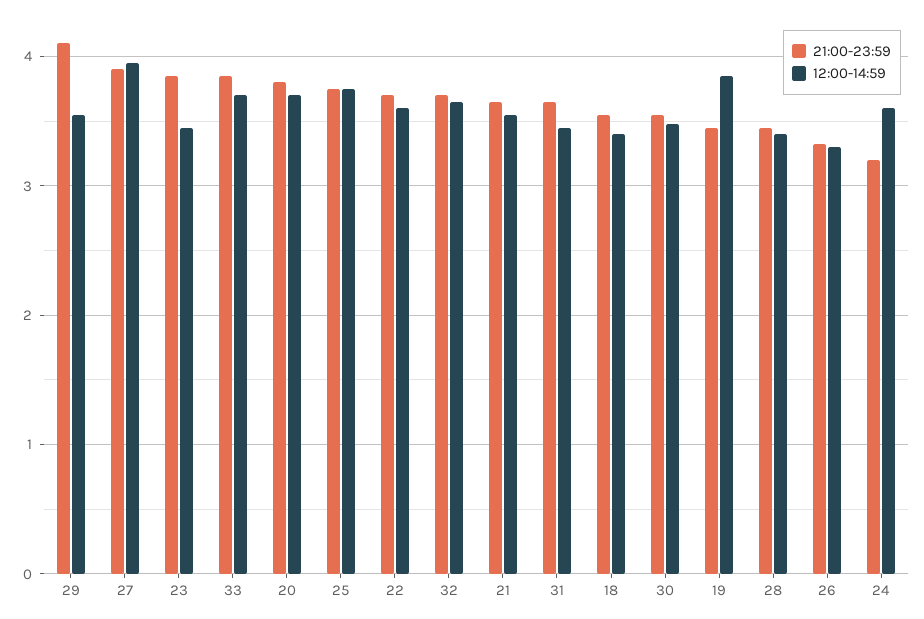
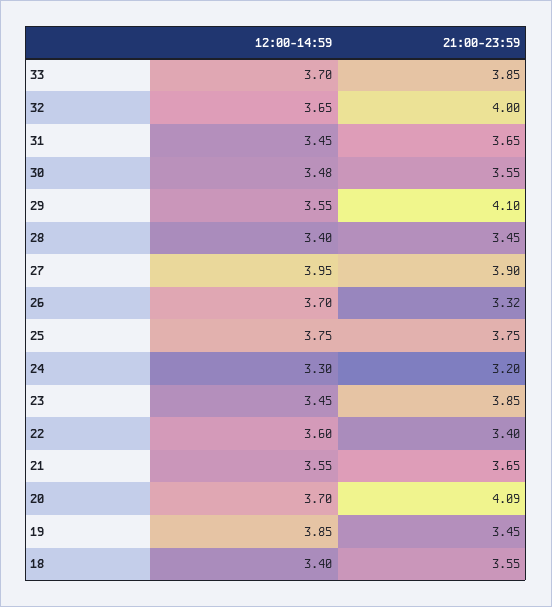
  {
    "21:00-23:59": {
      "29": 4.1,
      "27": 3.9,
      "23": 3.85,
      "33": 3.85,
-     "20": 3.8,
+     "20": 4.09,
      "25": 3.75,
-     "22": 3.7,
+     "22": 3.4,
-     "32": 3.7,
+     "32": 4,
      "21": 3.65,
      "31": 3.65,
      "18": 3.55,
      "30": 3.55,
      "19": 3.45,
      "28": 3.45,
      "26": 3.32,
      "24": 3.2
    },
    "12:00-14:59": {
      "29": 3.55,
      "27": 3.95,
      "23": 3.45,
      "33": 3.7,
      "20": 3.7,
      "25": 3.75,
      "22": 3.6,
      "32": 3.65,
      "21": 3.55,
      "31": 3.45,
      "18": 3.4,
      "30": 3.48,
      "19": 3.85,
      "28": 3.4,
-     "26": 3.3,
+     "26": 3.7,
-     "24": 3.6
+     "24": 3.3
    }
  }

